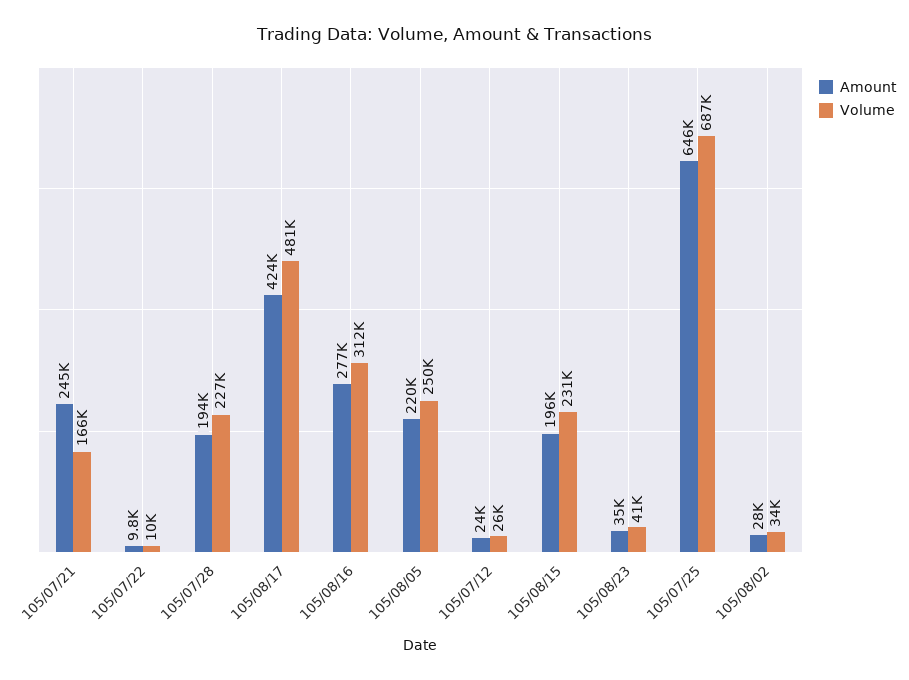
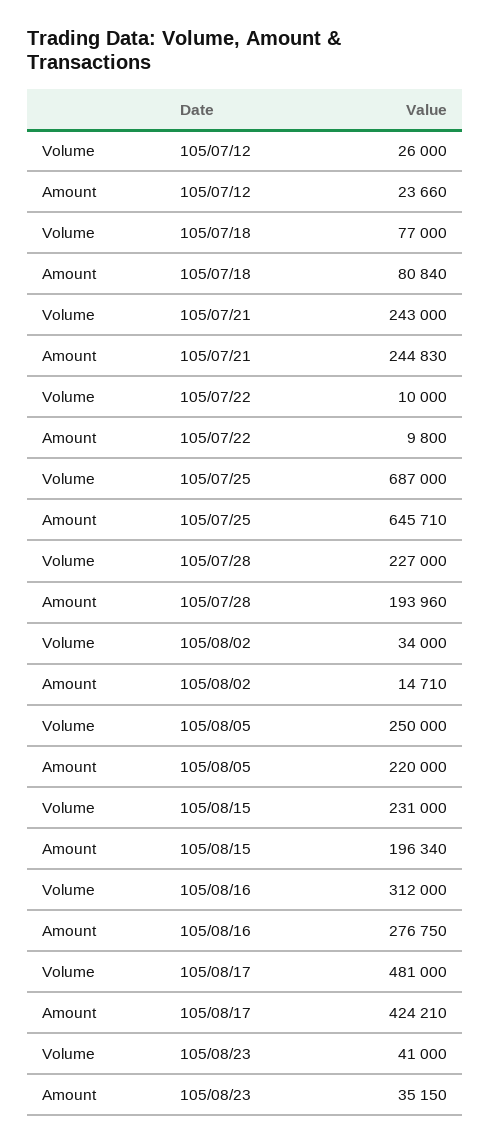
  {
    "Amount": {
      "105/07/21": 244830,
      "105/07/22": 9800,
      "105/07/28": 193960,
      "105/08/17": 424210,
      "105/08/16": 276750,
      "105/08/05": 220000,
      "105/07/12": 23660,
      "105/08/15": 196340,
      "105/08/23": 35150,
      "105/07/25": 645710,
-     "105/08/02": 28000
+     "105/08/02": 14710,
+     "105/07/18": 80840
    },
    "Volume": {
-     "105/07/21": 166000,
+     "105/07/21": 243000,
      "105/07/22": 10000,
      "105/07/28": 227000,
      "105/08/17": 481000,
      "105/08/16": 312000,
      "105/08/05": 250000,
      "105/07/12": 26000,
      "105/08/15": 231000,
      "105/08/23": 41000,
      "105/07/25": 687000,
-     "105/08/02": 34000
+     "105/08/02": 34000,
+     "105/07/18": 77000
    }
  }

